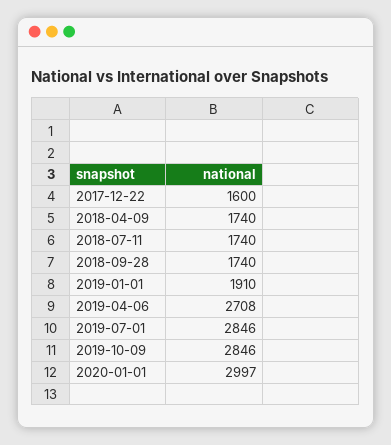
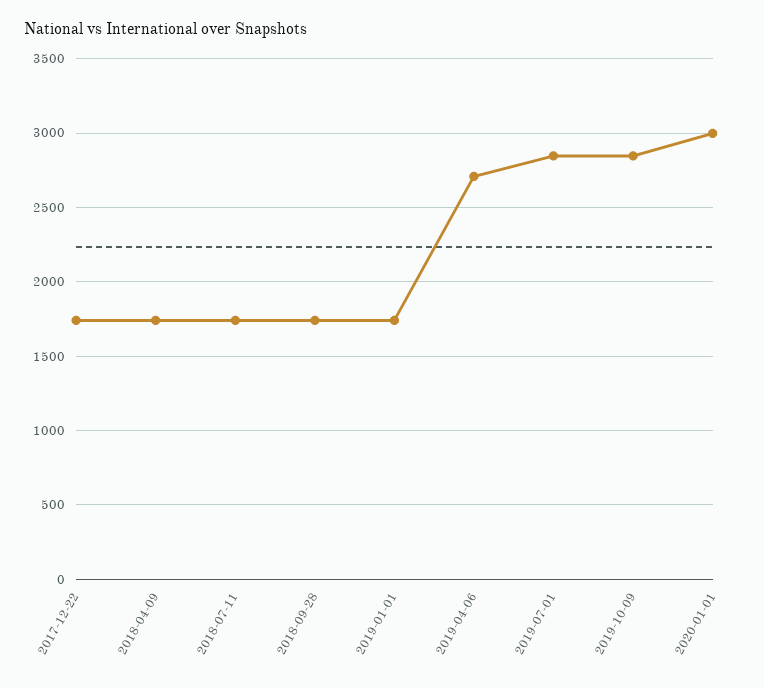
  {
-   "2017-12-22": 1600,
+   "2017-12-22": 1750,
    "2018-04-09": 1740,
    "2018-07-11": 1740,
    "2018-09-28": 1740,
-   "2019-01-01": 1910,
+   "2019-01-01": 1750,
    "2019-04-06": 2708,
    "2019-07-01": 2846,
    "2019-10-09": 2846,
    "2020-01-01": 2997
  }

